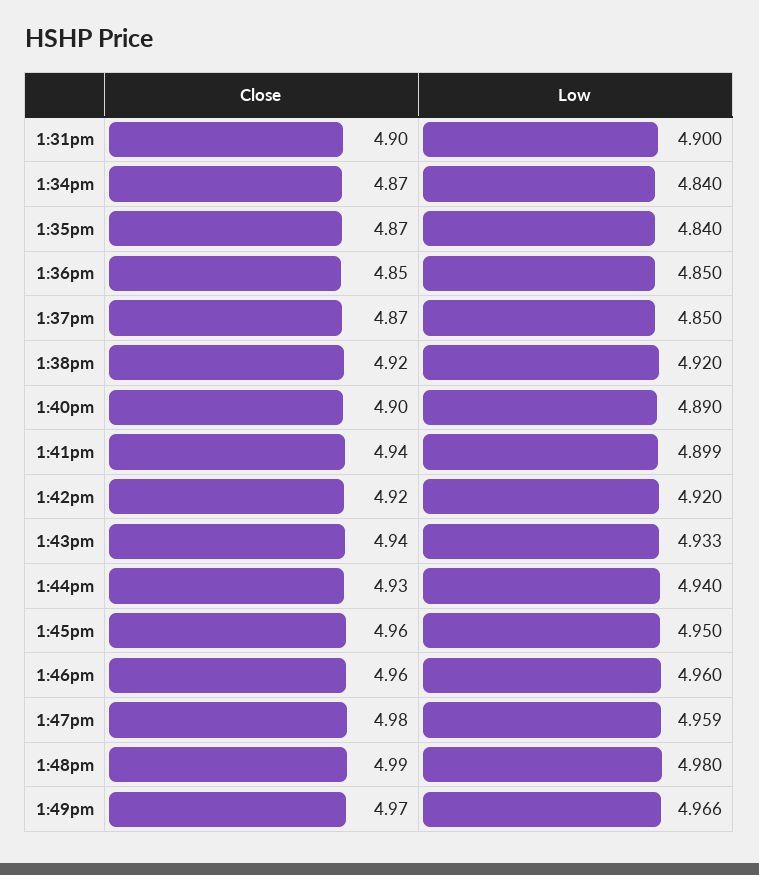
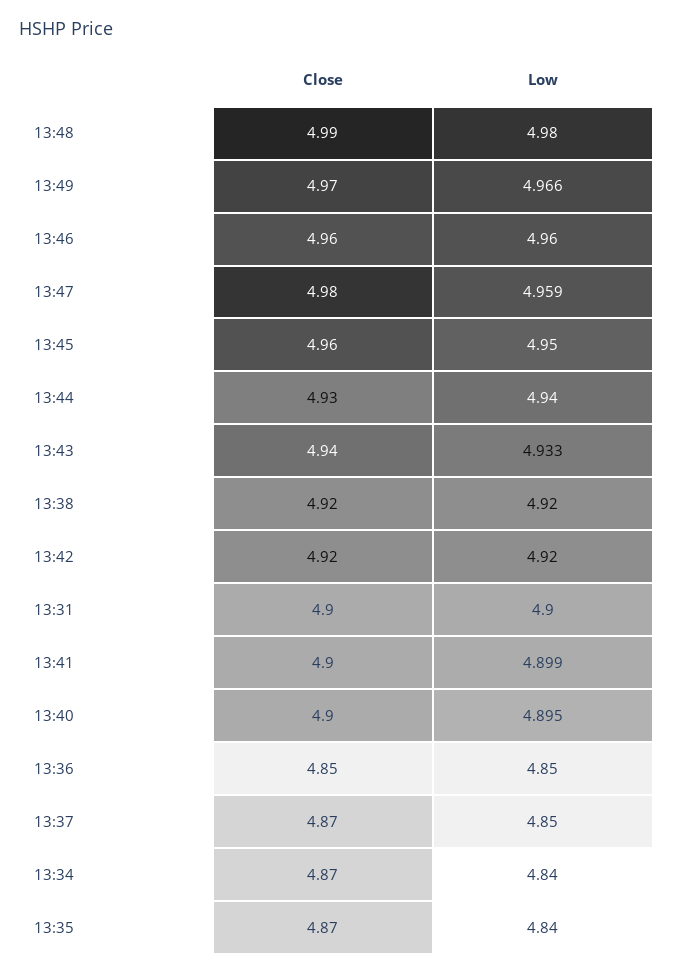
  {
    "Close": {
      "1:31pm": 4.9,
      "1:34pm": 4.87,
      "1:35pm": 4.87,
      "1:36pm": 4.85,
      "1:37pm": 4.87,
      "1:38pm": 4.92,
      "1:40pm": 4.9,
-     "1:41pm": 4.94,
+     "1:41pm": 4.9,
      "1:42pm": 4.92,
      "1:43pm": 4.94,
      "1:44pm": 4.93,
      "1:45pm": 4.96,
      "1:46pm": 4.96,
      "1:47pm": 4.98,
      "1:48pm": 4.99,
      "1:49pm": 4.97
    },
    "Low": {
      "1:31pm": 4.9,
      "1:34pm": 4.84,
      "1:35pm": 4.84,
      "1:36pm": 4.85,
      "1:37pm": 4.85,
      "1:38pm": 4.92,
-     "1:40pm": 4.89,
+     "1:40pm": 4.895,
      "1:41pm": 4.899,
      "1:42pm": 4.92,
      "1:43pm": 4.933,
      "1:44pm": 4.94,
      "1:45pm": 4.95,
      "1:46pm": 4.96,
      "1:47pm": 4.959,
      "1:48pm": 4.98,
      "1:49pm": 4.966
    }
  }

